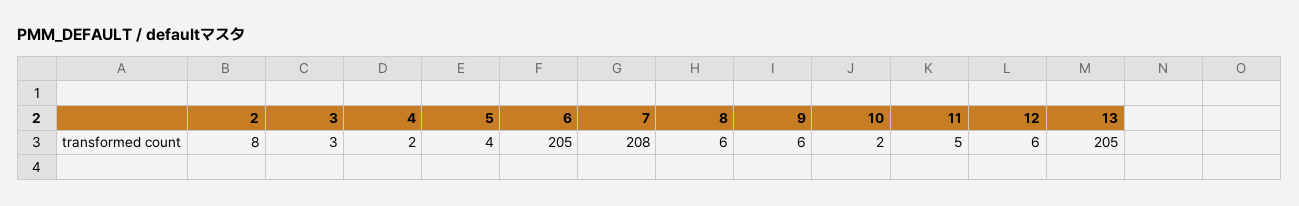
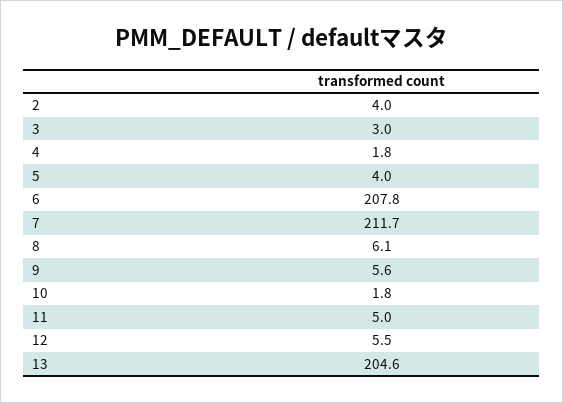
  {
-   "2": 8,
+   "2": 4,
    "3": 3,
    "4": 1.8,
    "5": 4,
-   "6": 205,
+   "6": 207.8,
-   "7": 208,
+   "7": 211.7,
    "8": 6.1,
    "9": 5.6,
    "10": 1.8,
    "11": 5,
    "12": 5.5,
    "13": 204.6
  }

